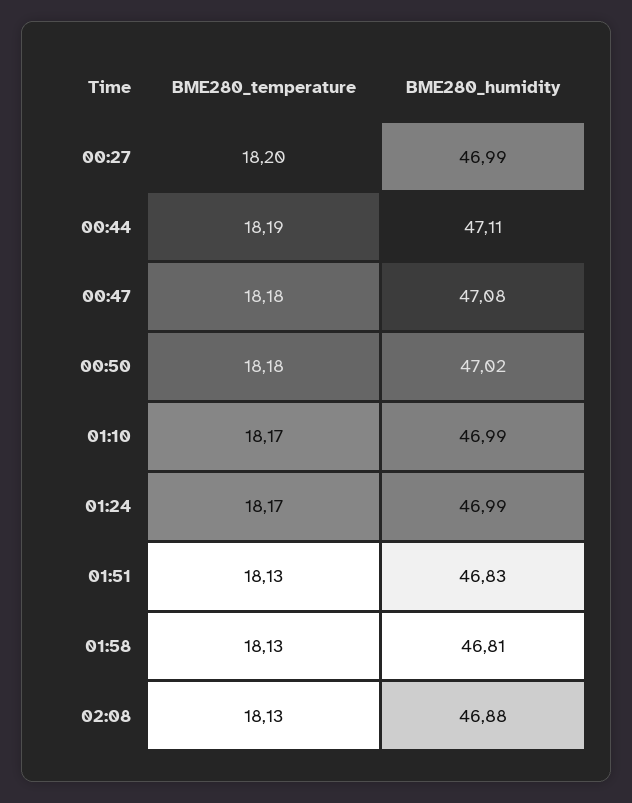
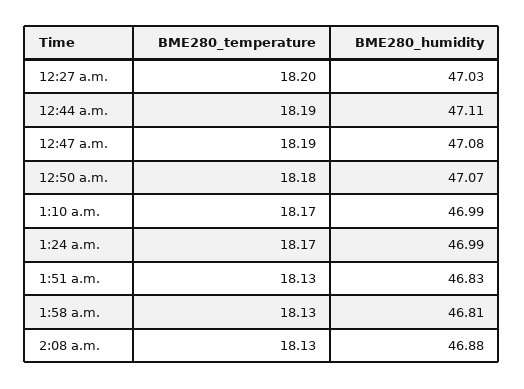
  {
    "BME280_temperature": {
      "00:27": 18.2,
      "00:44": 18.19,
-     "00:47": 18.18,
+     "00:47": 18.19,
      "00:50": 18.18,
      "01:10": 18.17,
      "01:24": 18.17,
      "01:51": 18.13,
      "01:58": 18.13,
      "02:08": 18.13
    },
    "BME280_humidity": {
-     "00:27": 46.99,
+     "00:27": 47.03,
      "00:44": 47.11,
      "00:47": 47.08,
-     "00:50": 47.02,
+     "00:50": 47.07,
      "01:10": 46.99,
      "01:24": 46.99,
      "01:51": 46.83,
      "01:58": 46.81,
      "02:08": 46.88
    }
  }

